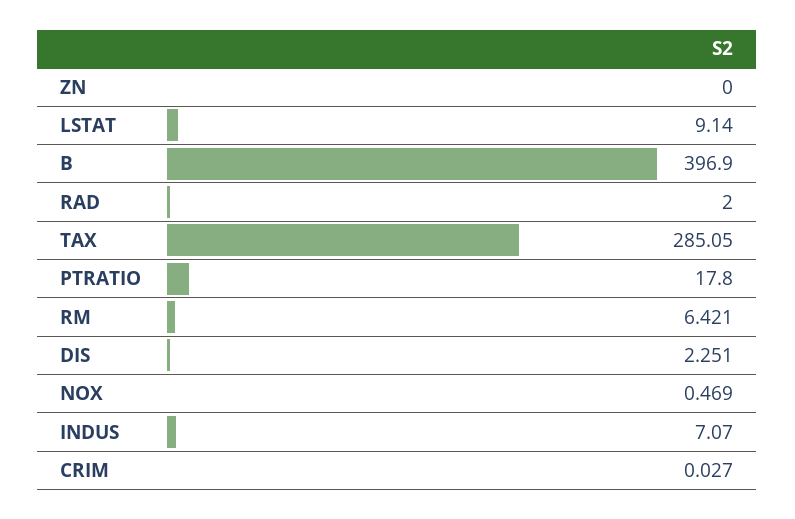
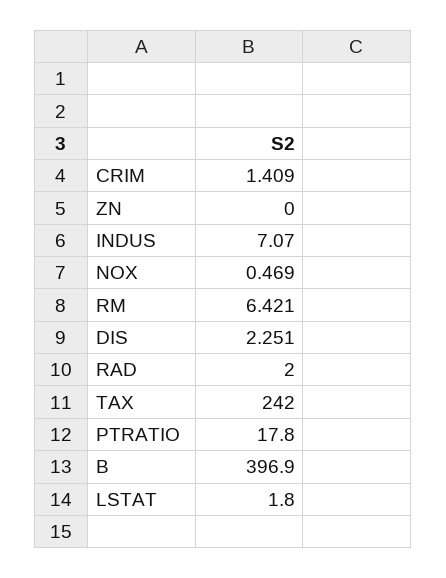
  {
    "ZN": 0,
-   "LSTAT": 9.14,
+   "LSTAT": 1.8,
    "B": 396.9,
    "RAD": 2,
-   "TAX": 285.05,
+   "TAX": 242,
    "PTRATIO": 17.8,
    "RM": 6.421,
    "DIS": 2.251,
    "NOX": 0.469,
    "INDUS": 7.07,
-   "CRIM": 0.027
+   "CRIM": 1.409
  }

